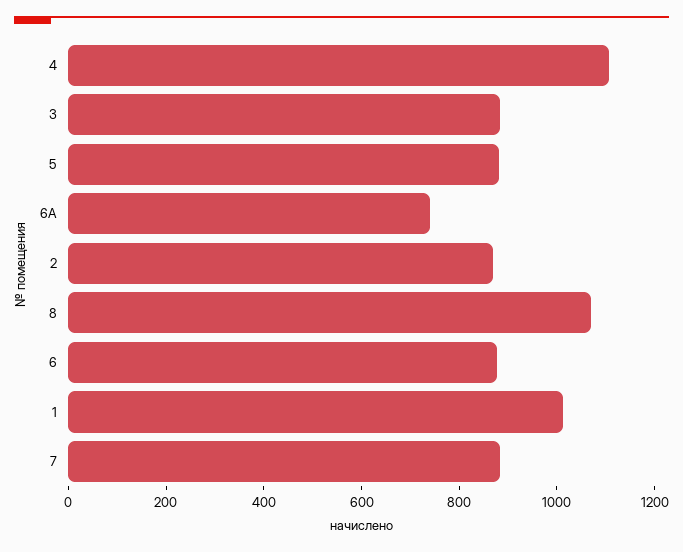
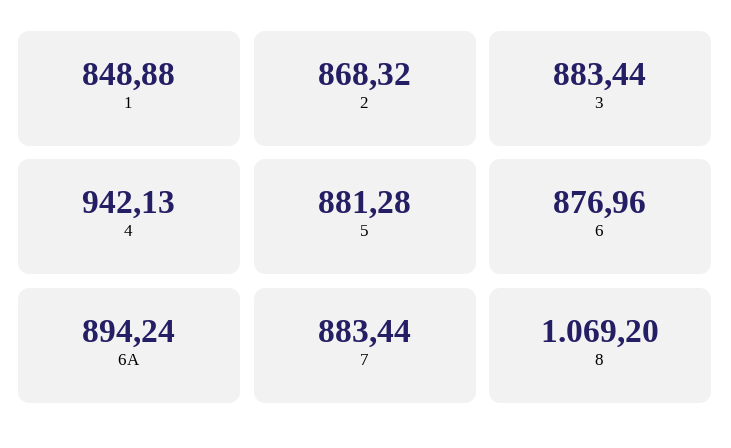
  {
-   "4": 1100,
+   "4": 942.13,
    "3": 883.44,
    "5": 881.28,
-   "6А": 750,
+   "6А": 894.24,
    "2": 868.32,
    "8": 1069.2,
    "6": 876.96,
-   "1": 1000,
+   "1": 848.88,
    "7": 883.44
  }

